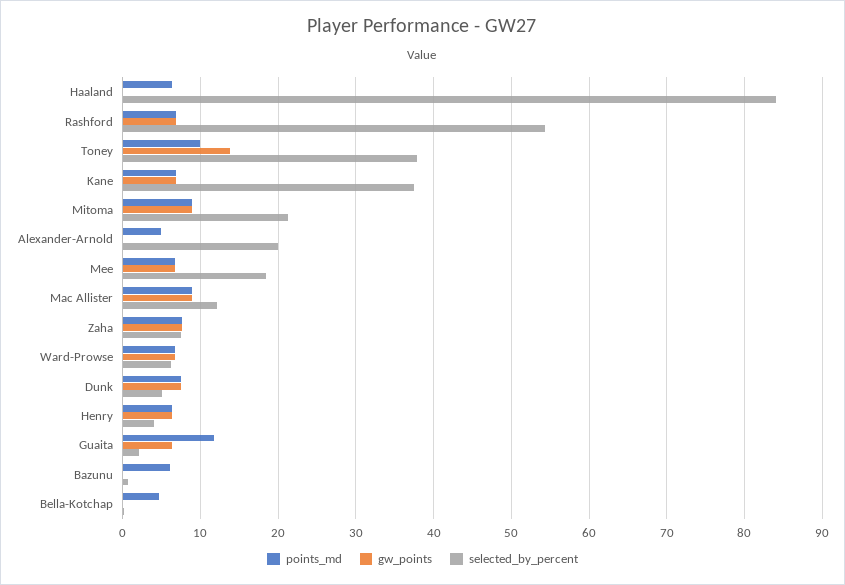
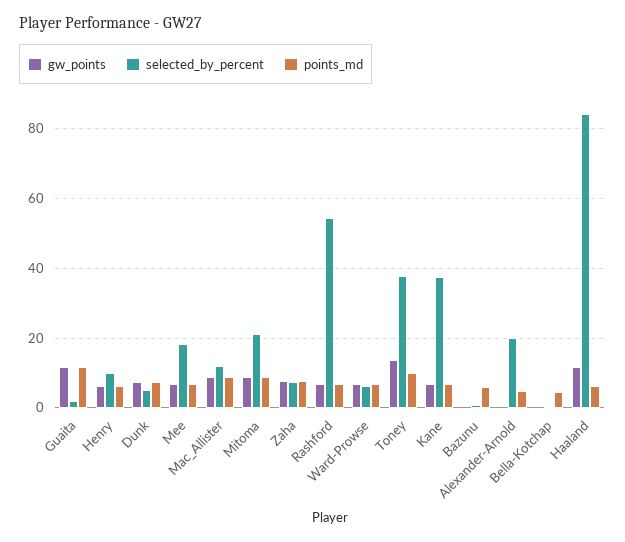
  {
    "points_md": {
      "Haaland": 6,
      "Rashford": 7,
      "Toney": 10,
      "Kane": 7,
      "Mitoma": 9,
      "Alexander-Arnold": 5,
      "Mee": 7,
      "Mac Allister": 9,
      "Zaha": 8,
      "Ward-Prowse": 7,
      "Dunk": 7,
      "Henry": 6,
      "Guaita": 12,
      "Bazunu": 6,
      "Bella-Kotchap": 5
    },
    "gw_points": {
-     "Haaland": 0,
+     "Haaland": 12,
      "Rashford": 7,
      "Toney": 14,
      "Kane": 7,
      "Mitoma": 9,
      "Alexander-Arnold": 0,
      "Mee": 7,
      "Mac Allister": 9,
      "Zaha": 8,
      "Ward-Prowse": 7,
      "Dunk": 7,
      "Henry": 6,
-     "Guaita": 6,
+     "Guaita": 12,
      "Bazunu": 0,
      "Bella-Kotchap": 0
    },
    "selected_by_percent": {
      "Haaland": 84,
      "Rashford": 54,
      "Toney": 38,
      "Kane": 38,
      "Mitoma": 21,
      "Alexander-Arnold": 20,
      "Mee": 18,
      "Mac Allister": 12,
      "Zaha": 8,
      "Ward-Prowse": 6,
      "Dunk": 5,
-     "Henry": 4,
+     "Henry": 10,
      "Guaita": 2,
      "Bazunu": 1,
      "Bella-Kotchap": 0
    }
  }

